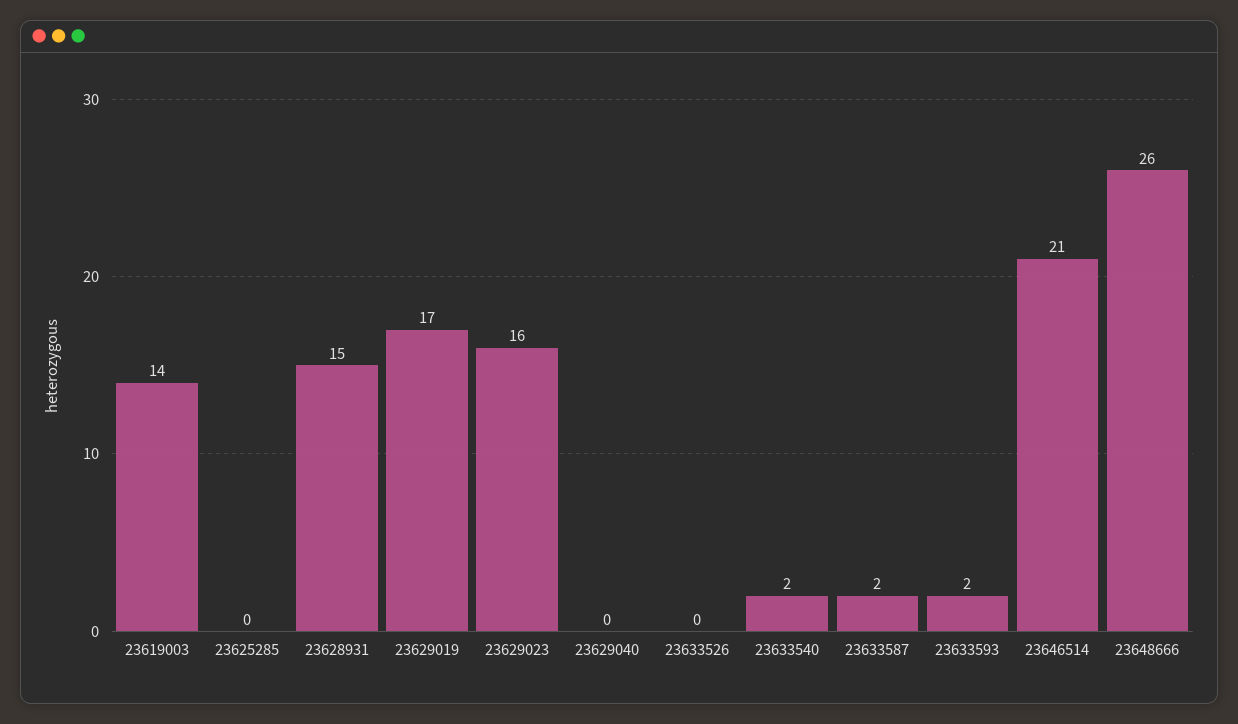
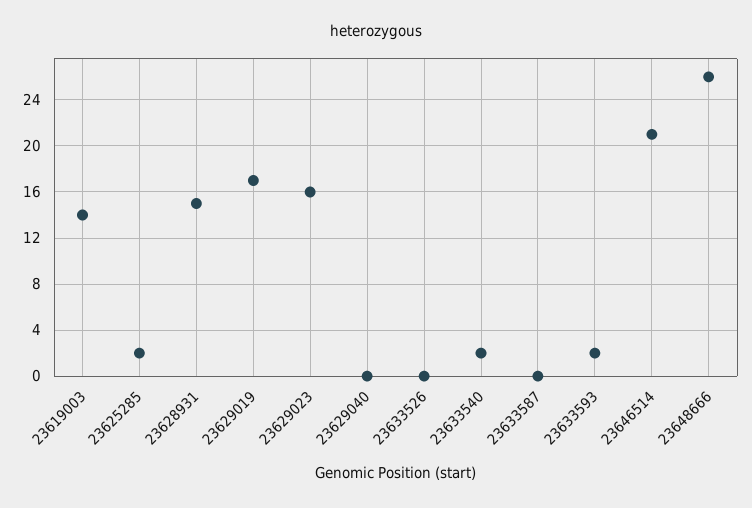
  {
    "23619003": 14,
-   "23625285": 0,
+   "23625285": 2,
    "23628931": 15,
    "23629019": 17,
    "23629023": 16,
    "23629040": 0,
    "23633526": 0,
    "23633540": 2,
-   "23633587": 2,
+   "23633587": 0,
    "23633593": 2,
    "23646514": 21,
    "23648666": 26
  }

